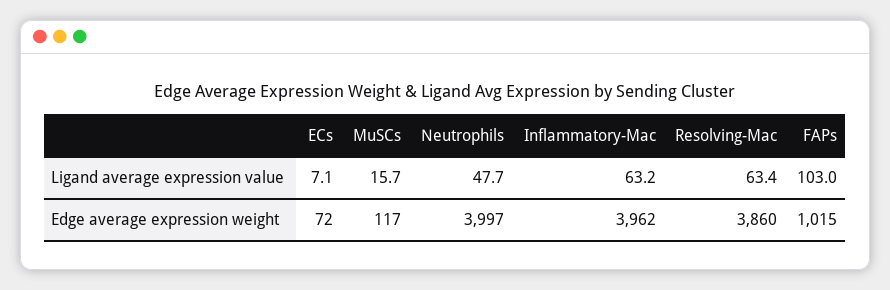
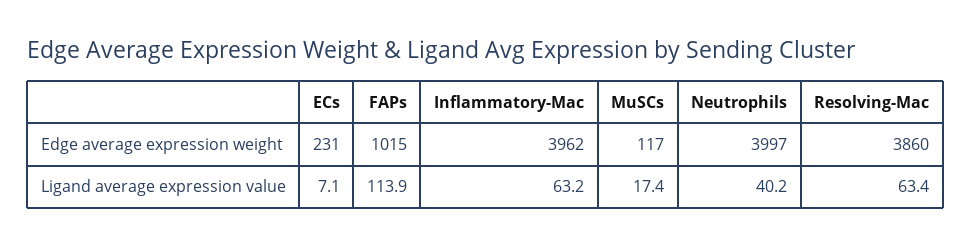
  {
    "ECs": {
      "Ligand average expression value": 7.1,
-     "Edge average expression weight": 72
+     "Edge average expression weight": 231
    },
    "MuSCs": {
-     "Ligand average expression value": 15.7,
+     "Ligand average expression value": 17.4,
      "Edge average expression weight": 117
    },
    "Neutrophils": {
-     "Ligand average expression value": 47.7,
+     "Ligand average expression value": 40.2,
      "Edge average expression weight": 3997
    },
    "Inflammatory-Mac": {
      "Ligand average expression value": 63.2,
      "Edge average expression weight": 3962
    },
    "Resolving-Mac": {
      "Ligand average expression value": 63.4,
      "Edge average expression weight": 3860
    },
    "FAPs": {
-     "Ligand average expression value": 103,
+     "Ligand average expression value": 113.9,
      "Edge average expression weight": 1015
    }
  }

